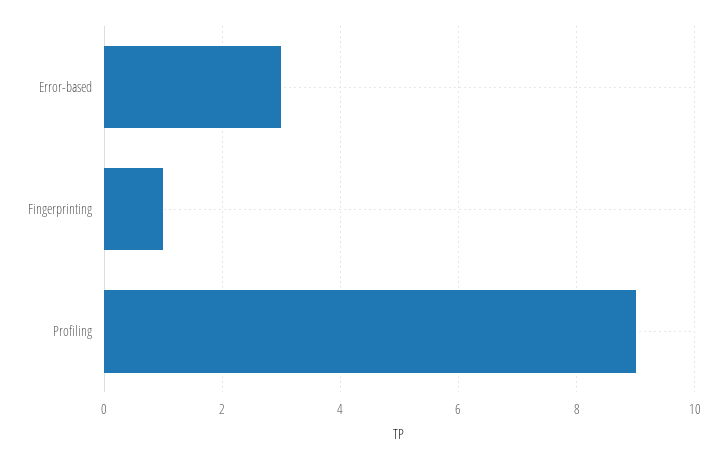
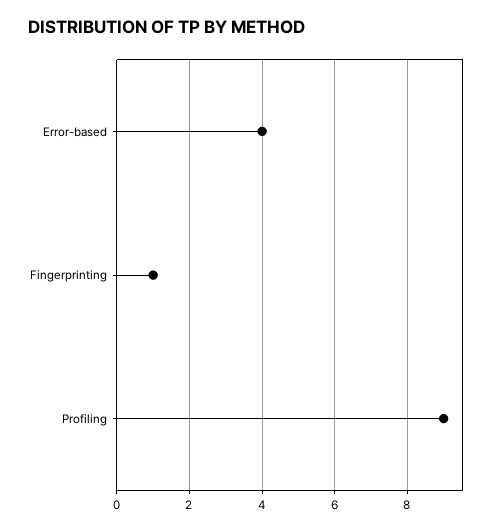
  {
-   "Error-based": 3,
+   "Error-based": 4,
    "Fingerprinting": 1,
    "Profiling": 9
  }

